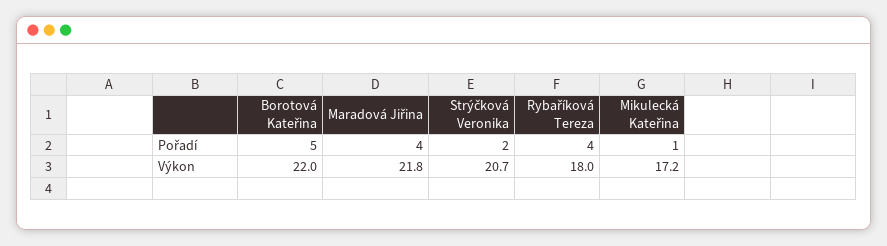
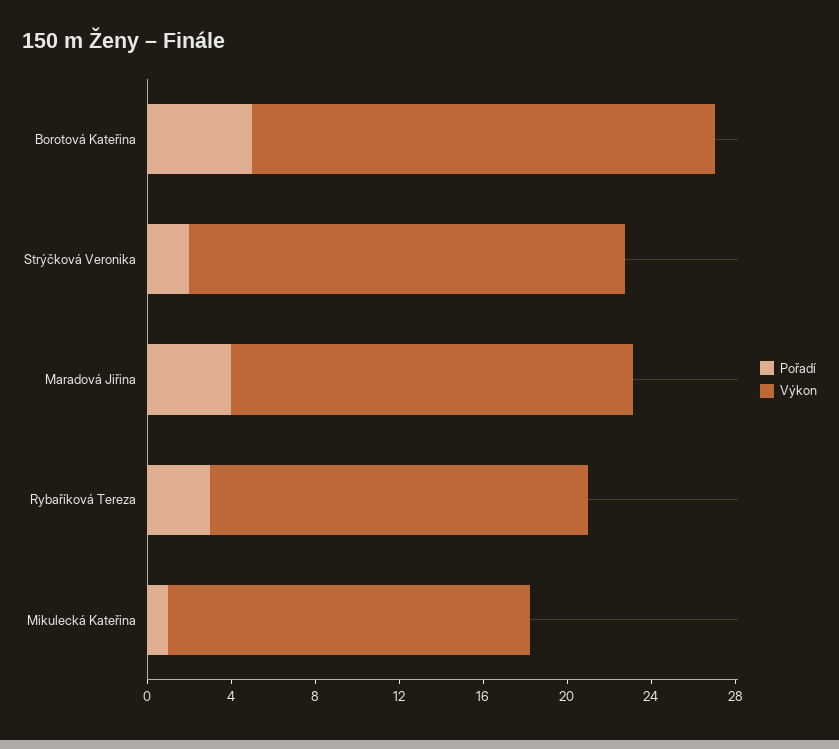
  {
    "Pořadí": {
      "Borotová Kateřina": 5,
      "Maradová Jiřina": 4,
      "Strýčková Veronika": 2,
-     "Rybaříková Tereza": 4,
+     "Rybaříková Tereza": 3,
      "Mikulecká Kateřina": 1
    },
    "Výkon": {
      "Borotová Kateřina": 22,
-     "Maradová Jiřina": 21.8,
+     "Maradová Jiřina": 19,
      "Strýčková Veronika": 20.7,
      "Rybaříková Tereza": 18,
      "Mikulecká Kateřina": 17.2
    }
  }

